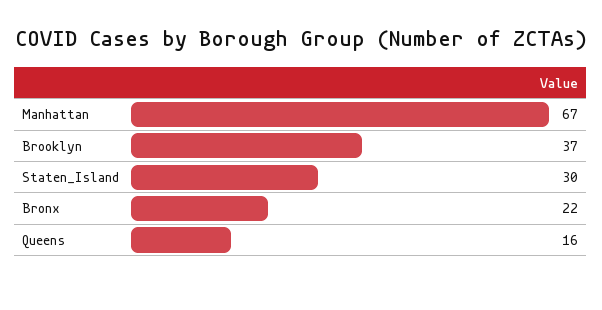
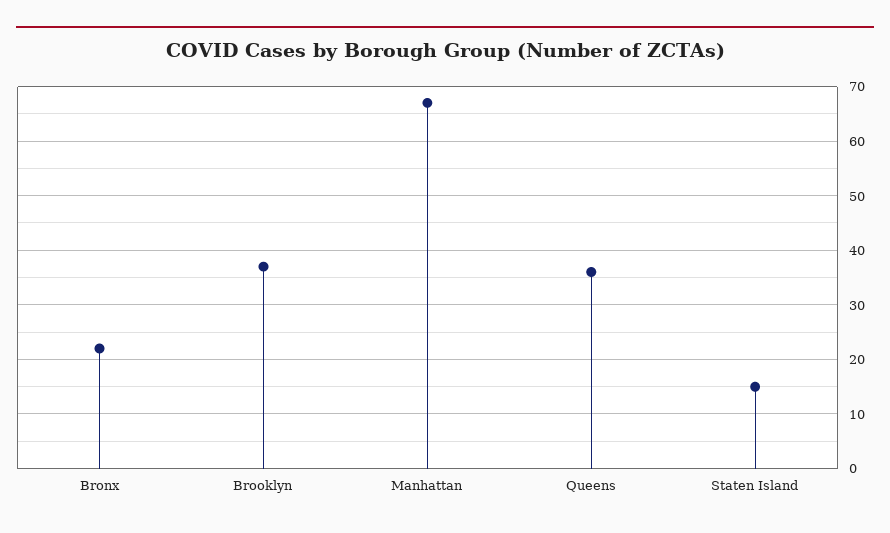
  {
    "Manhattan": 67,
    "Brooklyn": 37,
-   "Staten_Island": 30,
+   "Staten_Island": 15,
    "Bronx": 22,
-   "Queens": 16
+   "Queens": 35
  }

